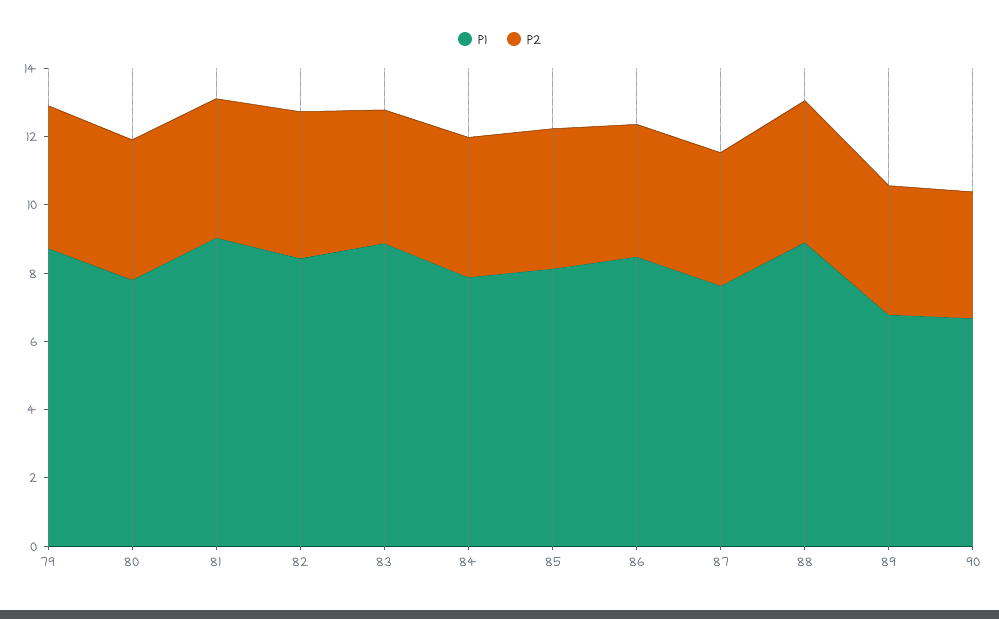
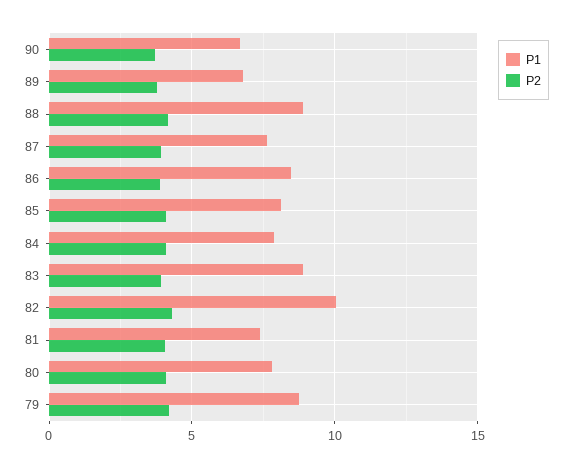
  {
    "P1": {
      "79": 8.5,
      "80": 8,
-     "81": 9,
+     "81": 7.5,
-     "82": 8.5,
+     "82": 10,
      "83": 9,
      "84": 8,
      "85": 8,
      "86": 8.5,
      "87": 7.5,
      "88": 9,
      "89": 7,
      "90": 6.5
    },
    "P2": {
      "79": 4,
      "80": 4,
      "81": 4,
      "82": 4.5,
      "83": 4,
      "84": 4,
      "85": 4,
      "86": 4,
      "87": 4,
      "88": 4,
      "89": 4,
      "90": 3.5
    }
  }

